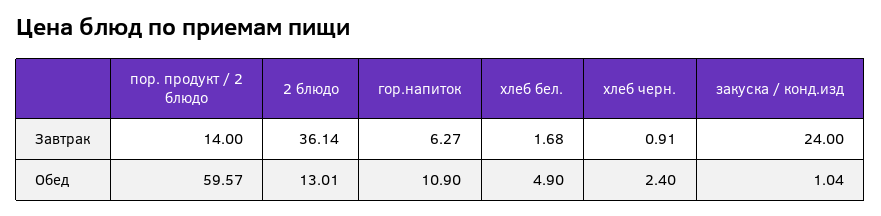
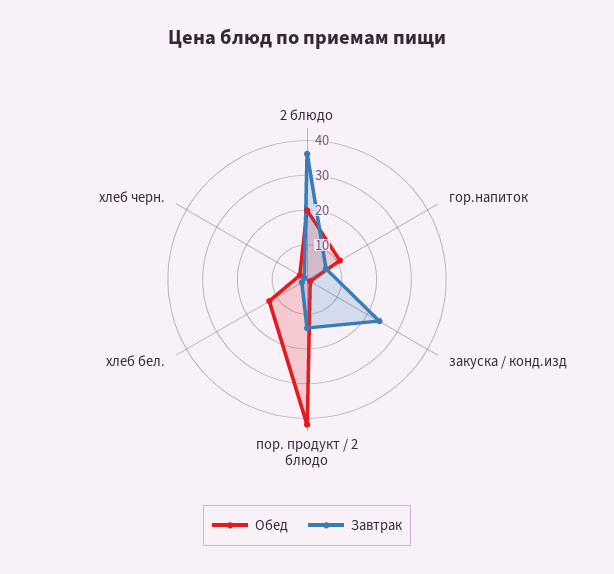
  {
    "Завтрак": {
      "пор. продукт / 2 блюдо": 14,
      "2 блюдо": 36.14,
      "гор.напиток": 6.27,
      "хлеб бел.": 1.68,
      "хлеб черн.": 0.91,
      "закуска / конд.изд": 24
    },
    "Обед": {
-     "пор. продукт / 2 блюдо": 59.57,
+     "пор. продукт / 2 блюдо": 42.5,
-     "2 блюдо": 13.01,
+     "2 блюдо": 20,
      "гор.напиток": 10.9,
-     "хлеб бел.": 4.9,
+     "хлеб бел.": 12.5,
      "хлеб черн.": 2.4,
      "закуска / конд.изд": 1.04
    }
  }

